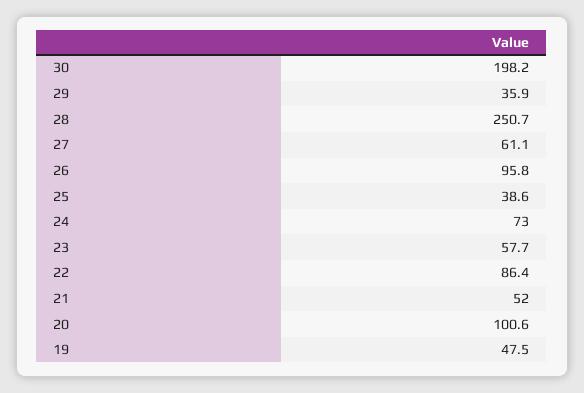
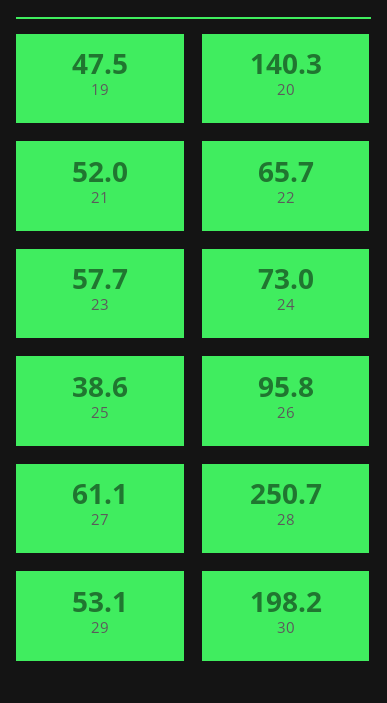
  {
    "30": 198.2,
-   "29": 35.9,
+   "29": 53.1,
    "28": 250.7,
    "27": 61.1,
    "26": 95.8,
    "25": 38.6,
    "24": 73,
    "23": 57.7,
-   "22": 86.4,
+   "22": 65.7,
    "21": 52,
-   "20": 100.6,
+   "20": 140.3,
    "19": 47.5
  }

